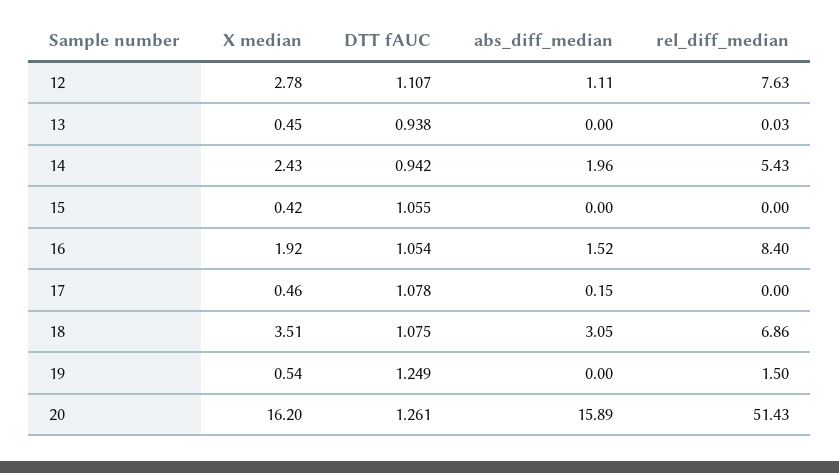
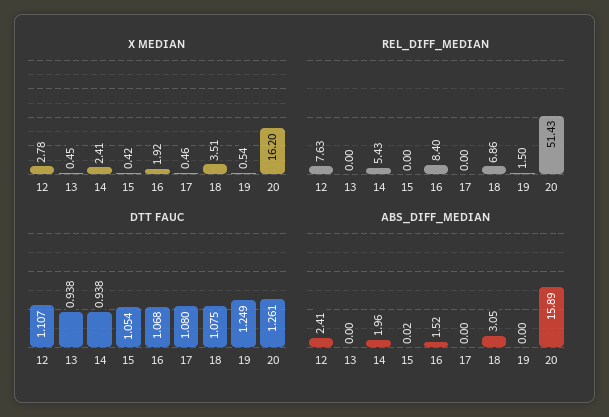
  {
    "X median": {
      "12": 2.78,
      "13": 0.45,
-     "14": 2.43,
+     "14": 2.41,
      "15": 0.42,
      "16": 1.92,
      "17": 0.46,
      "18": 3.51,
      "19": 0.54,
      "20": 16.2
    },
    "DTT fAUC": {
      "12": 1.107,
      "13": 0.938,
-     "14": 0.942,
+     "14": 0.938,
-     "15": 1.055,
+     "15": 1.054,
-     "16": 1.054,
+     "16": 1.068,
-     "17": 1.078,
+     "17": 1.08,
      "18": 1.075,
      "19": 1.249,
      "20": 1.261
    },
    "abs_diff_median": {
-     "12": 1.11,
+     "12": 2.41,
      "13": 0,
      "14": 1.96,
-     "15": 0,
+     "15": 0.02,
      "16": 1.52,
-     "17": 0.15,
+     "17": 0,
      "18": 3.05,
      "19": 0,
      "20": 15.89
    },
    "rel_diff_median": {
      "12": 7.63,
-     "13": 0.03,
+     "13": 0,
      "14": 5.43,
      "15": 0,
      "16": 8.4,
      "17": 0,
      "18": 6.86,
      "19": 1.5,
      "20": 51.43
    }
  }

